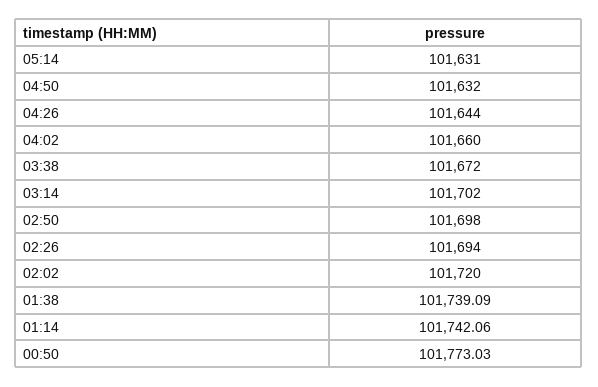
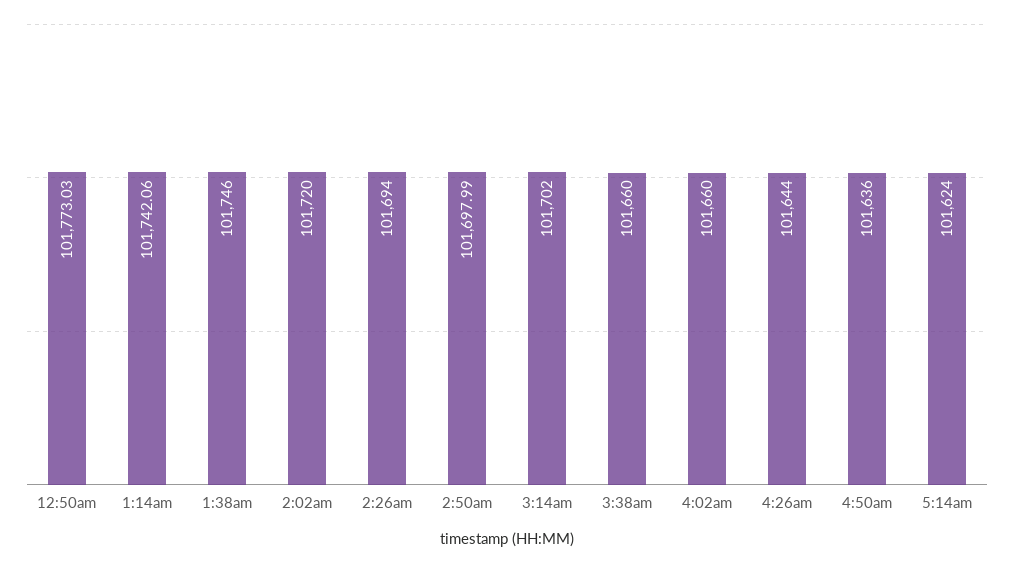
  {
-   "05:14": 101631,
+   "05:14": 101624,
-   "04:50": 101632,
+   "04:50": 101636,
    "04:26": 101644,
    "04:02": 101660,
-   "03:38": 101672,
+   "03:38": 101660,
    "03:14": 101702,
-   "02:50": 101698,
+   "02:50": 101697.99,
    "02:26": 101694,
    "02:02": 101720,
-   "01:38": 101739.09,
+   "01:38": 101746,
    "01:14": 101742.06,
    "00:50": 101773.03
  }

